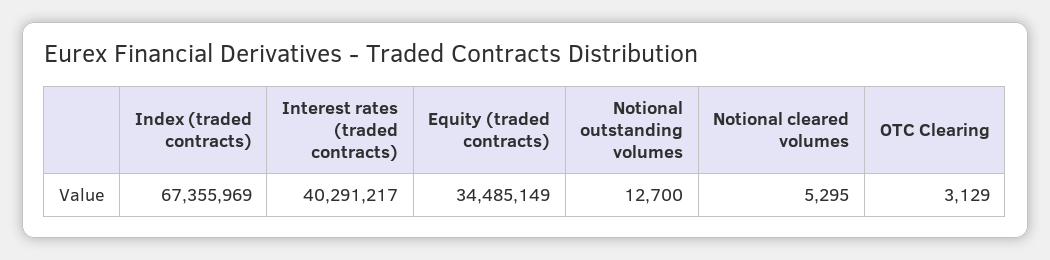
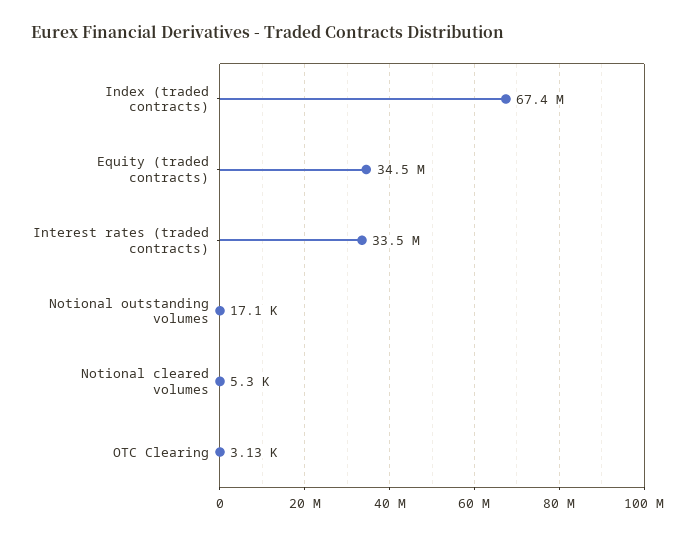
  {
    "Index (traded contracts)": 67355969,
-   "Interest rates (traded contracts)": 40291217,
+   "Interest rates (traded contracts)": 33500000,
    "Equity (traded contracts)": 34485149,
-   "Notional outstanding volumes": 12700,
+   "Notional outstanding volumes": 17100,
    "Notional cleared volumes": 5295,
    "OTC Clearing": 3129
  }

